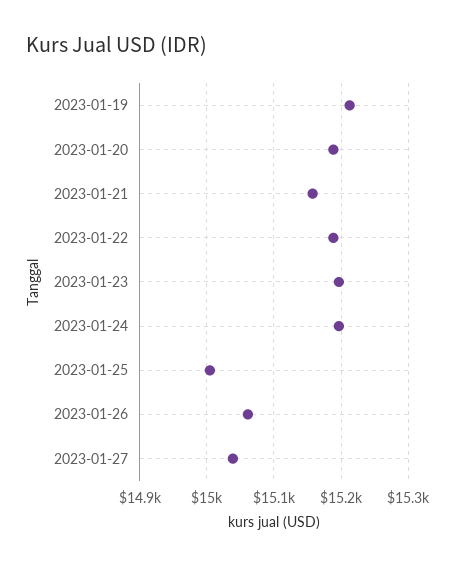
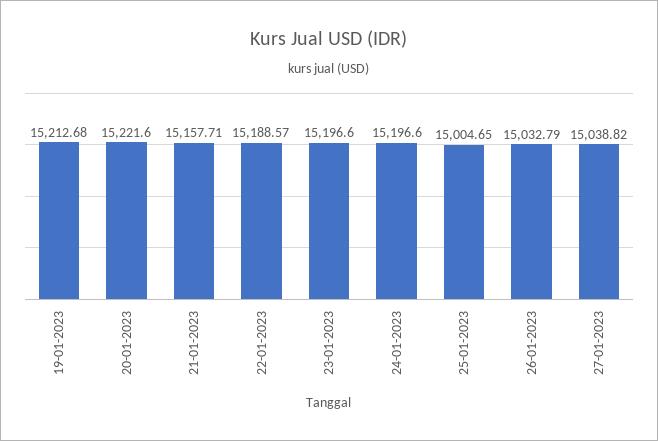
  {
    "2023-01-19": 15212.68,
-   "2023-01-20": 15190,
+   "2023-01-20": 15221.6,
    "2023-01-21": 15157.71,
    "2023-01-22": 15188.57,
    "2023-01-23": 15196.6,
    "2023-01-24": 15196.6,
    "2023-01-25": 15004.65,
-   "2023-01-26": 15060,
+   "2023-01-26": 15032.79,
    "2023-01-27": 15038.82
  }

